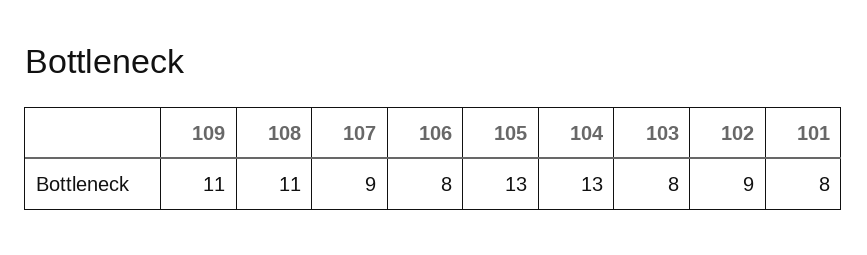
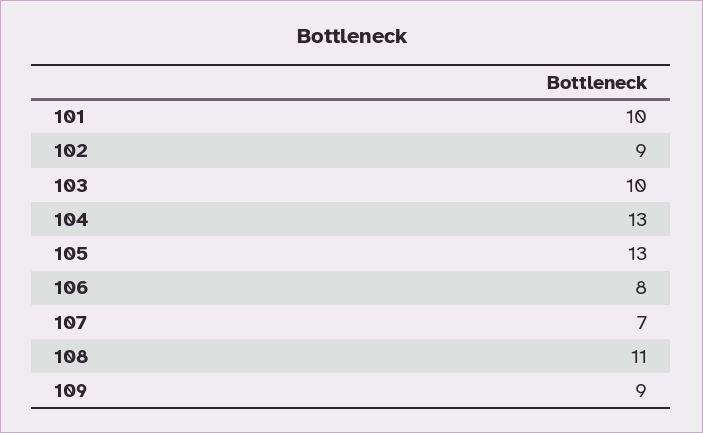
  {
-   "109": 11,
+   "109": 9,
    "108": 11,
-   "107": 9,
+   "107": 7,
    "106": 8,
    "105": 13,
    "104": 13,
-   "103": 8,
+   "103": 10,
    "102": 9,
-   "101": 8
+   "101": 10
  }

